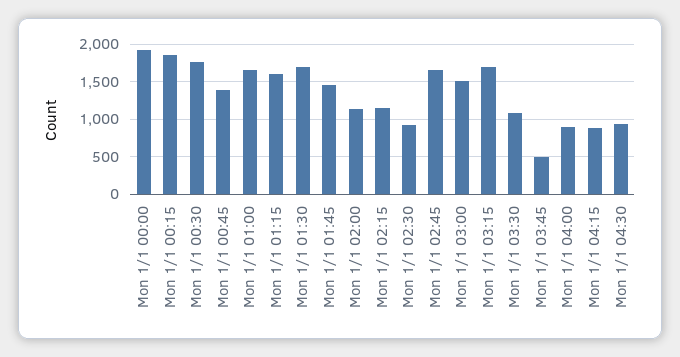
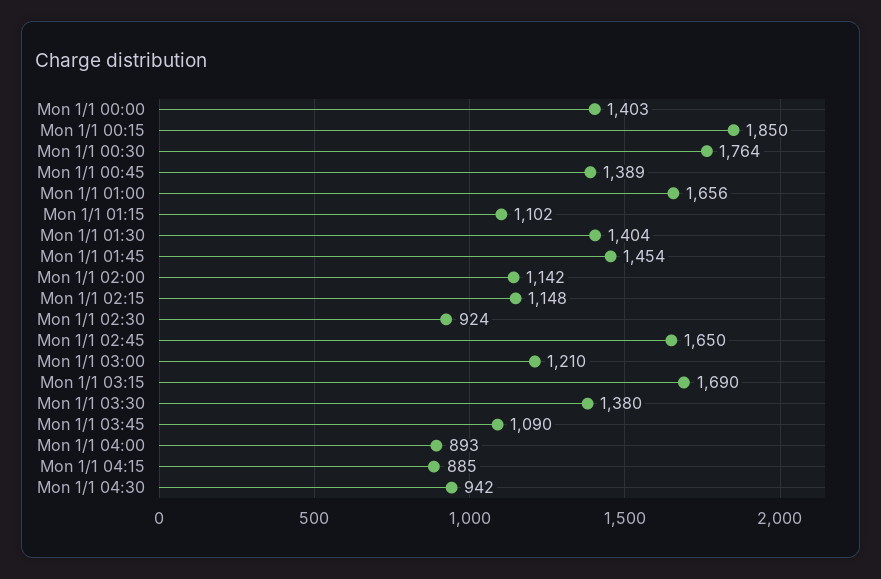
  {
-   "Mon 1/1 00:00": 1900,
+   "Mon 1/1 00:00": 1403,
    "Mon 1/1 00:15": 1850,
    "Mon 1/1 00:30": 1764,
    "Mon 1/1 00:45": 1389,
    "Mon 1/1 01:00": 1656,
-   "Mon 1/1 01:15": 1600,
+   "Mon 1/1 01:15": 1102,
-   "Mon 1/1 01:30": 1700,
+   "Mon 1/1 01:30": 1404,
    "Mon 1/1 01:45": 1454,
    "Mon 1/1 02:00": 1142,
    "Mon 1/1 02:15": 1148,
    "Mon 1/1 02:30": 924,
    "Mon 1/1 02:45": 1650,
-   "Mon 1/1 03:00": 1500,
+   "Mon 1/1 03:00": 1210,
    "Mon 1/1 03:15": 1690,
-   "Mon 1/1 03:30": 1100,
+   "Mon 1/1 03:30": 1380,
-   "Mon 1/1 03:45": 500,
+   "Mon 1/1 03:45": 1090,
    "Mon 1/1 04:00": 893,
    "Mon 1/1 04:15": 885,
    "Mon 1/1 04:30": 942
  }

